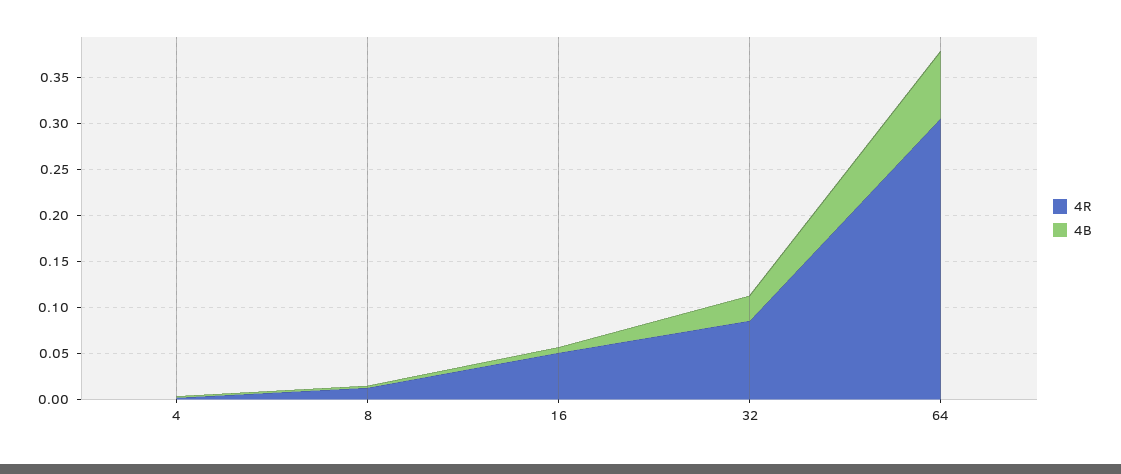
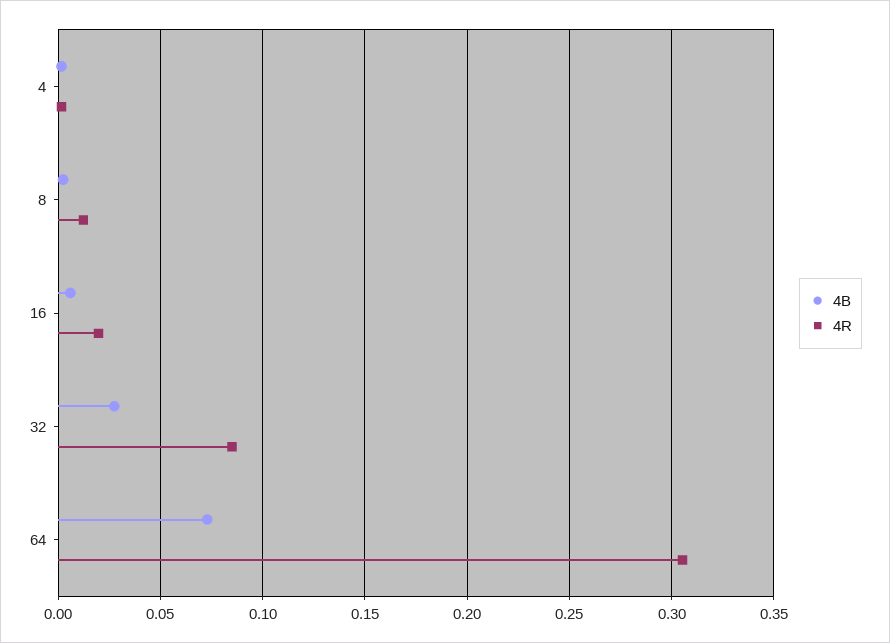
  {
    "4R": {
      "4": 0,
      "8": 0.01,
-     "16": 0.05,
+     "16": 0.02,
      "32": 0.085,
      "64": 0.305
    },
    "4B": {
      "4": 0,
      "8": 0,
      "16": 0.005,
      "32": 0.025,
      "64": 0.075
    }
  }

